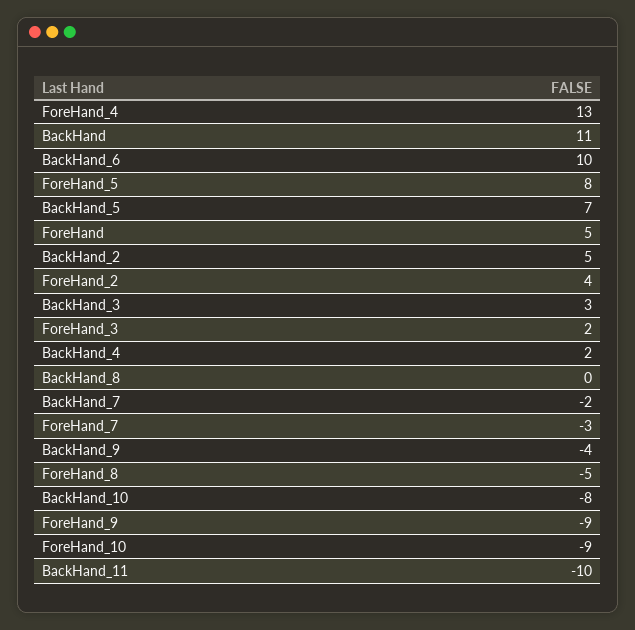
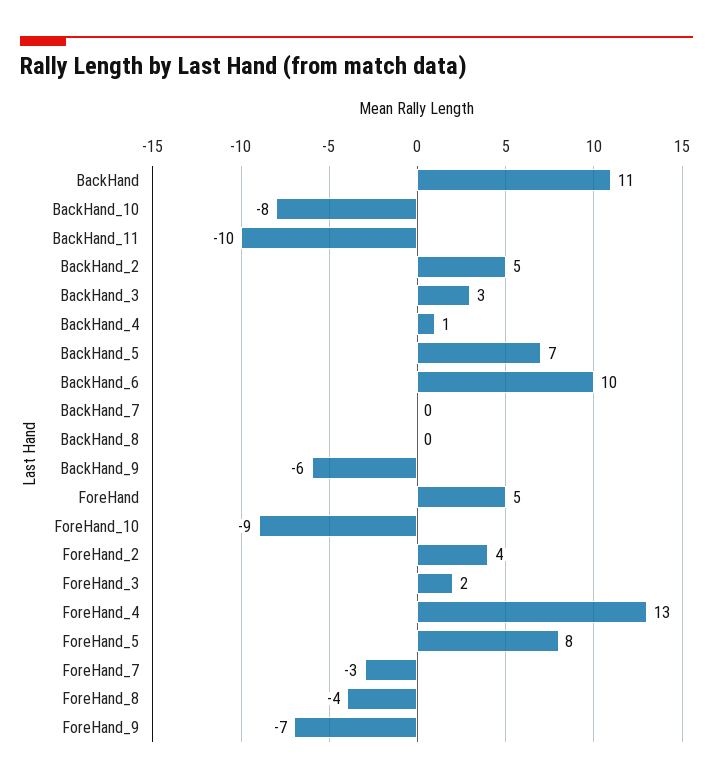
  {
    "ForeHand_4": 13,
    "BackHand": 11,
    "BackHand_6": 10,
    "ForeHand_5": 8,
    "BackHand_5": 7,
    "ForeHand": 5,
    "BackHand_2": 5,
    "ForeHand_2": 4,
    "BackHand_3": 3,
    "ForeHand_3": 2,
-   "BackHand_4": 2,
+   "BackHand_4": 1,
    "BackHand_8": 0,
-   "BackHand_7": -2,
+   "BackHand_7": 0,
    "ForeHand_7": -3,
-   "BackHand_9": -4,
+   "BackHand_9": -6,
-   "ForeHand_8": -5,
+   "ForeHand_8": -4,
    "BackHand_10": -8,
-   "ForeHand_9": -9,
+   "ForeHand_9": -7,
    "ForeHand_10": -9,
    "BackHand_11": -10
  }

